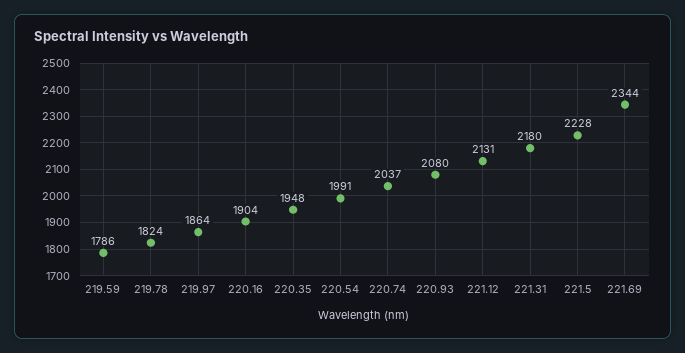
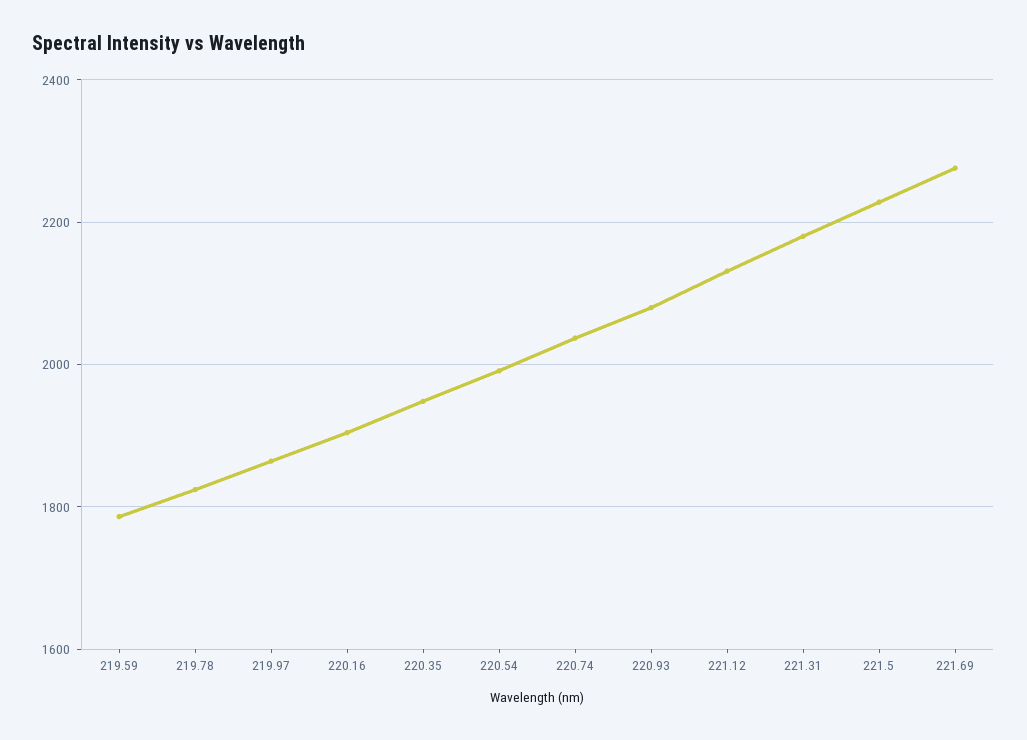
  {
    "219.59": 1786,
    "219.78": 1824,
    "219.97": 1864,
    "220.16": 1904,
    "220.35": 1948,
    "220.54": 1991,
    "220.74": 2037,
    "220.93": 2080,
    "221.12": 2131,
    "221.31": 2180,
    "221.5": 2228,
-   "221.69": 2344
+   "221.69": 2280
  }

